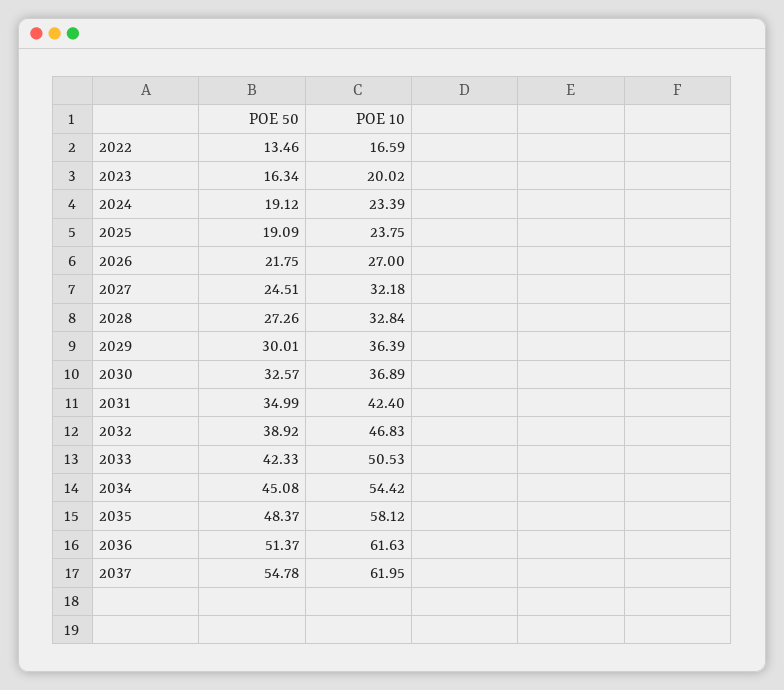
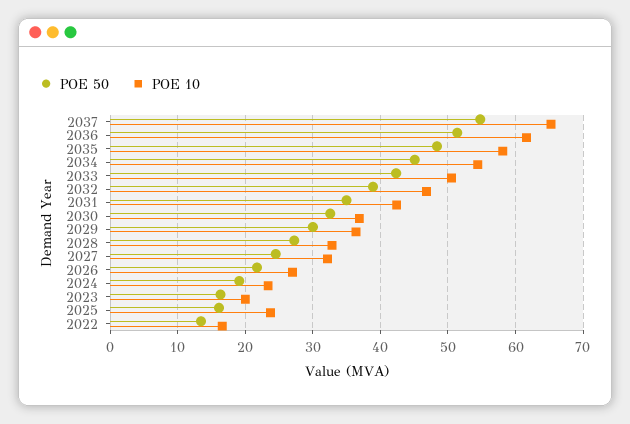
  {
    "POE 50": {
      "2022": 13.46,
      "2023": 16.34,
      "2024": 19.12,
-     "2025": 19.09,
+     "2025": 16,
      "2026": 21.75,
      "2027": 24.51,
      "2028": 27.26,
      "2029": 30.01,
      "2030": 32.57,
      "2031": 34.99,
      "2032": 38.92,
      "2033": 42.33,
      "2034": 45.08,
      "2035": 48.37,
      "2036": 51.37,
      "2037": 54.78
    },
    "POE 10": {
      "2022": 16.59,
      "2023": 20.02,
      "2024": 23.39,
      "2025": 23.75,
      "2026": 27,
      "2027": 32.18,
      "2028": 32.84,
      "2029": 36.39,
      "2030": 36.89,
      "2031": 42.4,
      "2032": 46.83,
      "2033": 50.53,
      "2034": 54.42,
      "2035": 58.12,
      "2036": 61.63,
-     "2037": 61.95
+     "2037": 65
    }
  }

